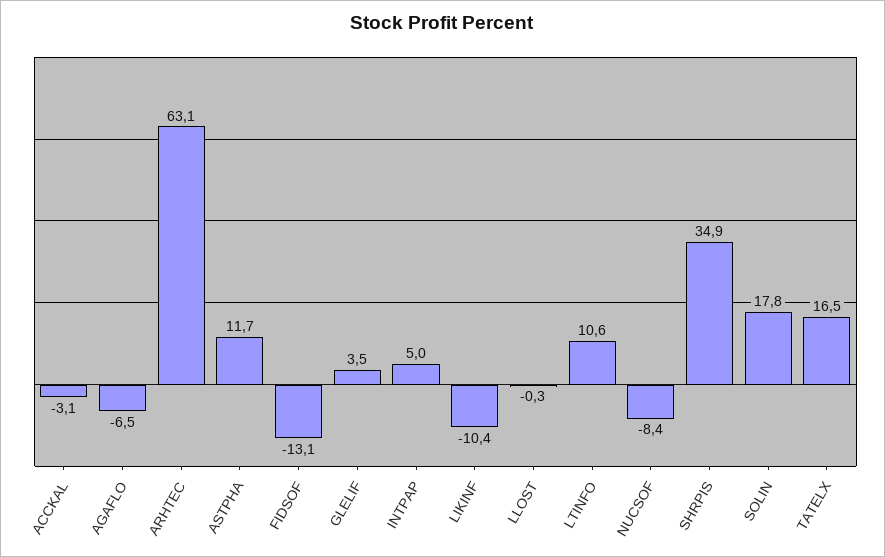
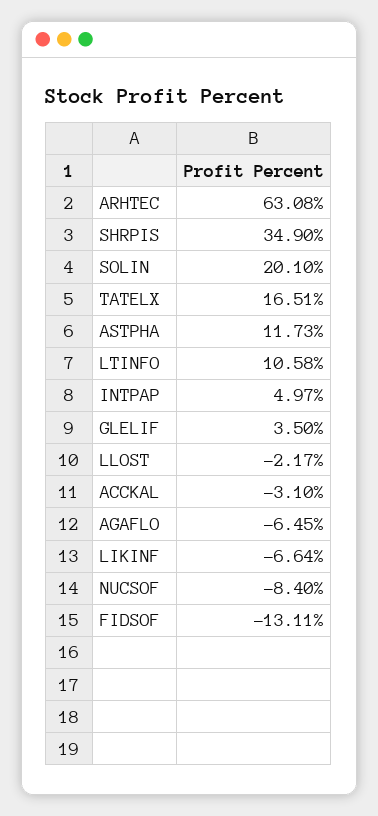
  {
    "ACCKAL": -3.1,
    "AGAFLO": -6.45,
    "ARHTEC": 63.08,
    "ASTPHA": 11.73,
    "FIDSOF": -13.11,
    "GLELIF": 3.5,
    "INTPAP": 4.97,
-   "LIKINF": -10.4,
+   "LIKINF": -6.64,
-   "LLOST": -0.3,
+   "LLOST": -2.17,
    "LTINFO": 10.58,
    "NUCSOF": -8.4,
    "SHRPIS": 34.9,
-   "SOLIN": 17.8,
+   "SOLIN": 20.1,
    "TATELX": 16.51
  }

